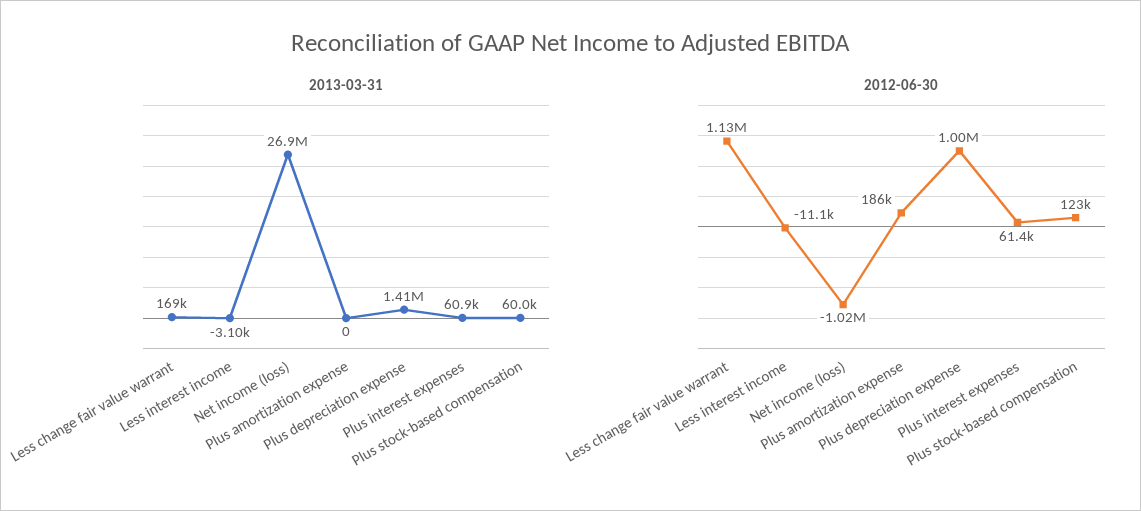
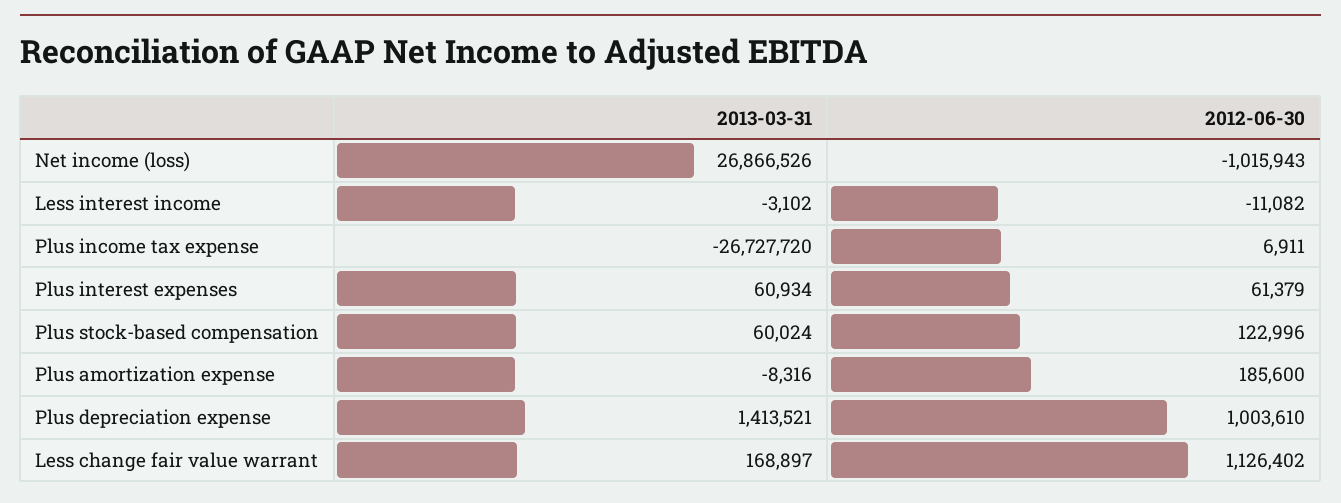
  {
    "2013-03-31": {
      "Less change fair value warrant": 168897,
      "Less interest income": -3102,
      "Net income (loss)": 26866526,
-     "Plus amortization expense": 0,
+     "Plus amortization expense": -8316,
      "Plus depreciation expense": 1413521,
      "Plus interest expenses": 60934,
-     "Plus stock-based compensation": 60024
+     "Plus stock-based compensation": 60024,
+     "Plus income tax expense": -26727720
    },
    "2012-06-30": {
      "Less change fair value warrant": 1126402,
      "Less interest income": -11082,
      "Net income (loss)": -1015943,
      "Plus amortization expense": 185600,
      "Plus depreciation expense": 1003610,
      "Plus interest expenses": 61379,
-     "Plus stock-based compensation": 122996
+     "Plus stock-based compensation": 122996,
+     "Plus income tax expense": 6911
    }
  }

